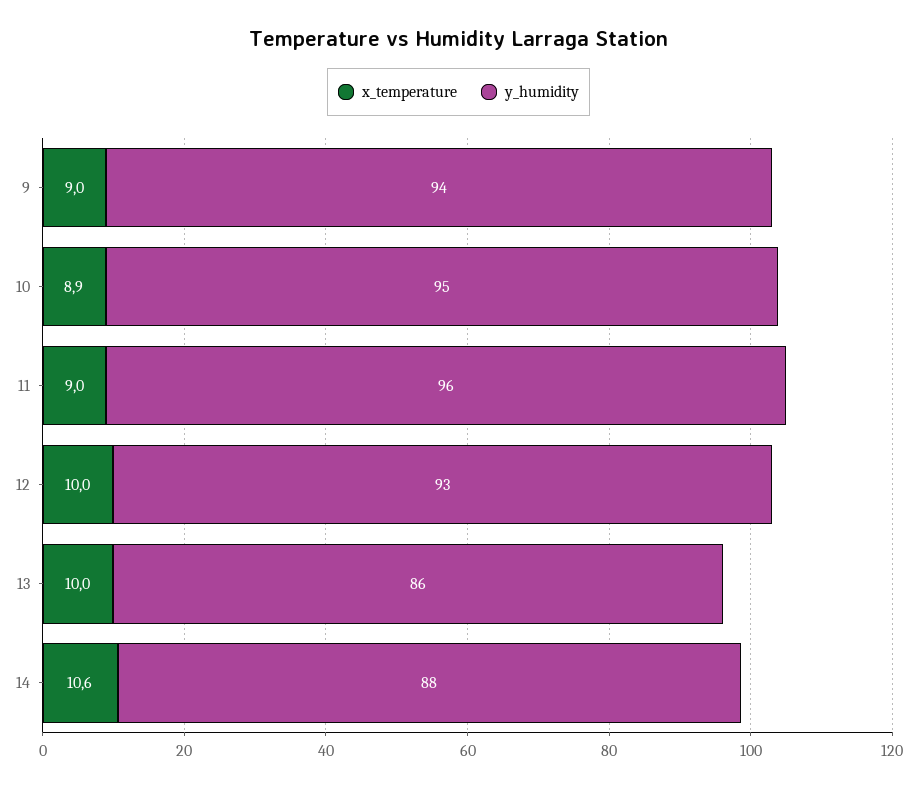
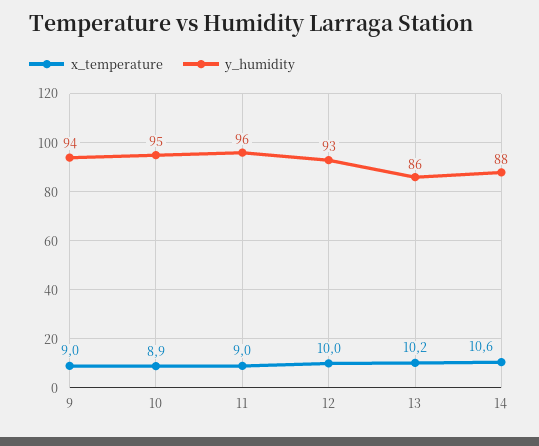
  {
    "x_temperature": {
      "9": 9,
      "10": 8.9,
      "11": 9,
      "12": 10,
-     "13": 10,
+     "13": 10.2,
      "14": 10.6
    },
    "y_humidity": {
      "9": 94,
      "10": 95,
      "11": 96,
      "12": 93,
      "13": 86,
      "14": 88
    }
  }

